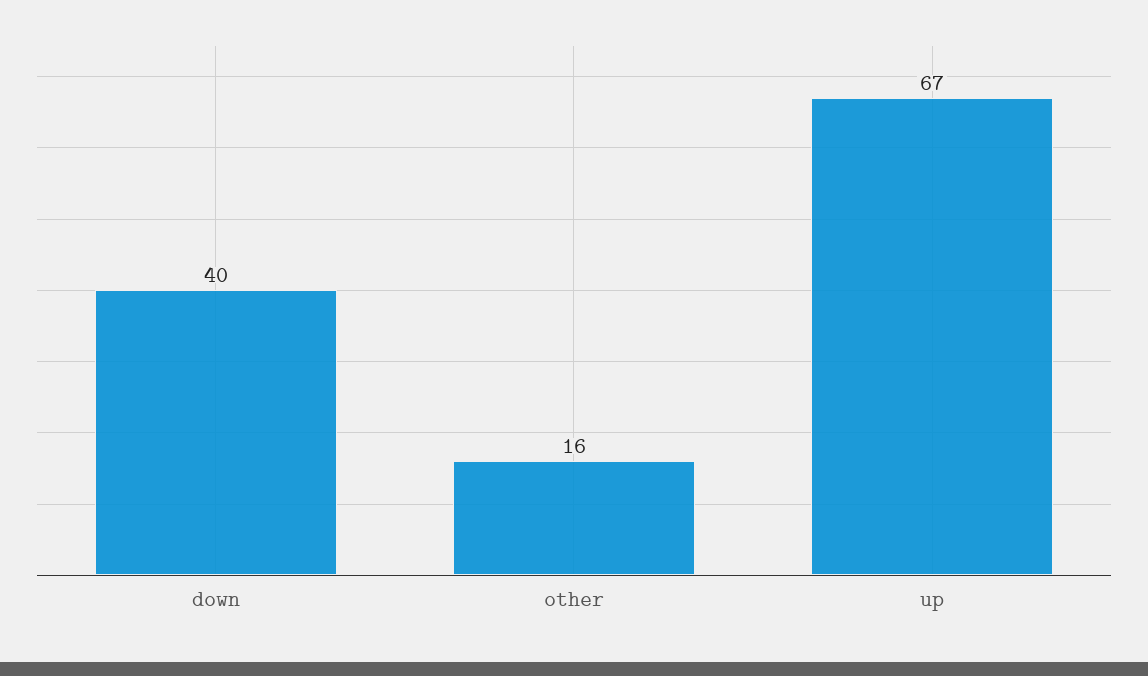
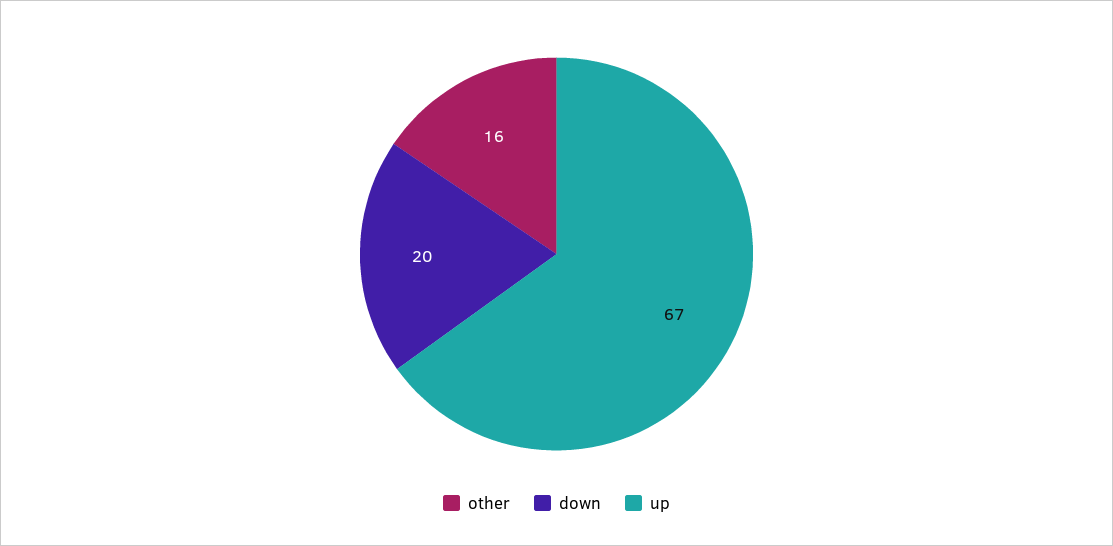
  {
-   "down": 40,
+   "down": 20,
    "other": 16,
    "up": 67
  }

